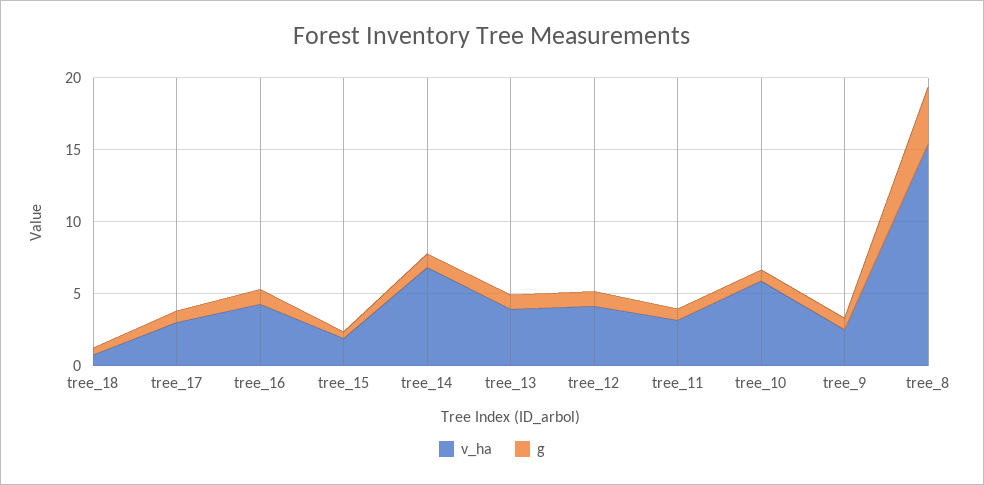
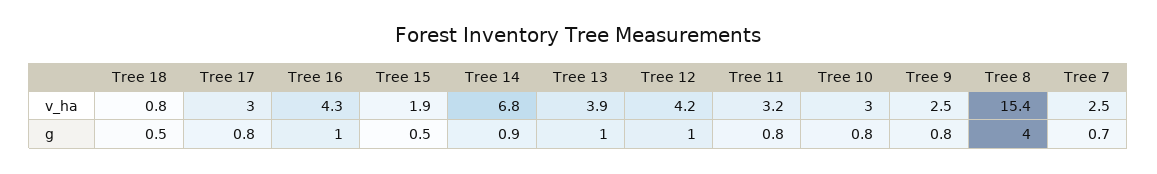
  {
    "v_ha": {
      "tree_18": 0.8,
      "tree_17": 3,
      "tree_16": 4.3,
      "tree_15": 1.9,
      "tree_14": 6.8,
      "tree_13": 3.9,
      "tree_12": 4.2,
      "tree_11": 3.2,
-     "tree_10": 6,
+     "tree_10": 3,
      "tree_9": 2.5,
-     "tree_8": 15.4
+     "tree_8": 15.4,
+     "Tree 7": 2.5
    },
    "g": {
      "tree_18": 0.5,
      "tree_17": 0.8,
      "tree_16": 1,
      "tree_15": 0.5,
      "tree_14": 0.9,
      "tree_13": 1,
      "tree_12": 1,
      "tree_11": 0.8,
      "tree_10": 0.8,
      "tree_9": 0.8,
-     "tree_8": 4
+     "tree_8": 4,
+     "Tree 7": 0.7
    }
  }

